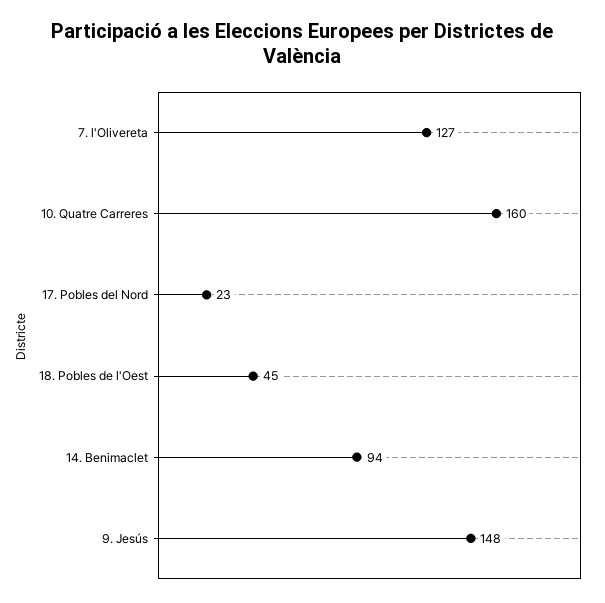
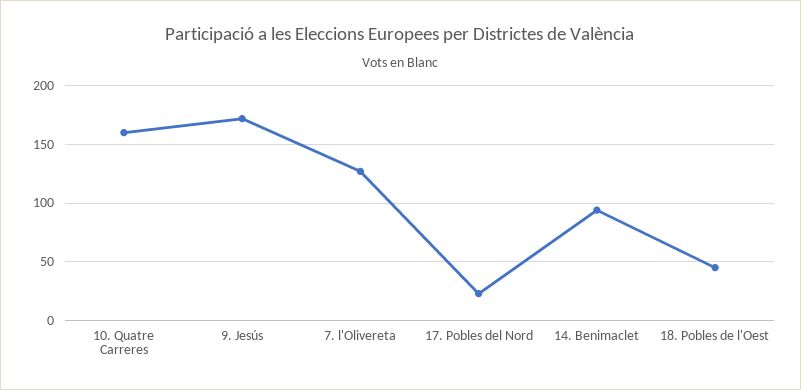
  {
    "7. l'Olivereta": 127,
    "10. Quatre Carreres": 160,
    "17. Pobles del Nord": 23,
    "18. Pobles de l'Oest": 45,
    "14. Benimaclet": 94,
-   "9. Jesús": 148
+   "9. Jesús": 170
  }

